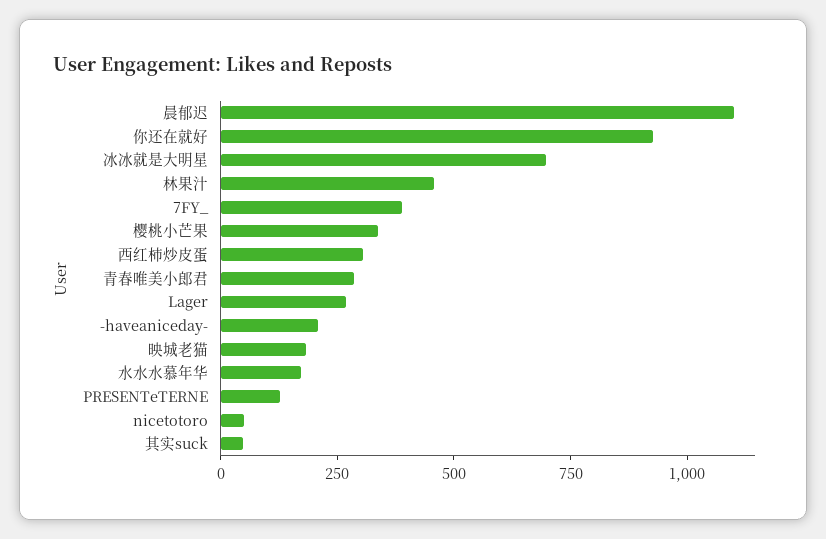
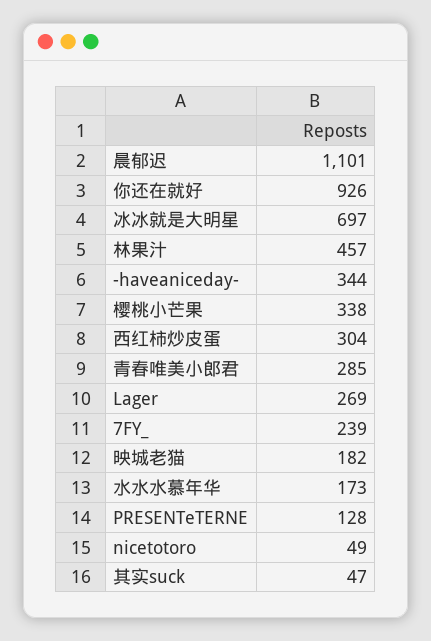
  {
    "晨郁迟": 1101,
    "你还在就好": 926,
    "冰冰就是大明星": 697,
    "林果汁": 457,
-   "7FY_": 400,
+   "7FY_": 239,
    "樱桃小芒果": 338,
    "西红柿炒皮蛋": 304,
    "青春唯美小郎君": 285,
    "Lager": 269,
-   "-haveaniceday-": 200,
+   "-haveaniceday-": 344,
    "映城老猫": 182,
    "水水水慕年华": 173,
    "PRESENTeTERNE": 128,
    "nicetotoro": 49,
    "其实suck": 47
  }

